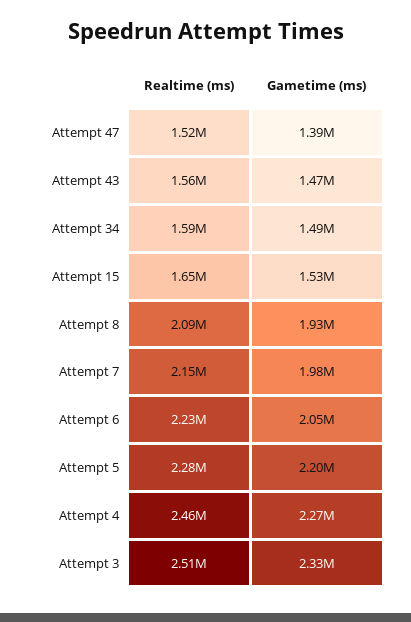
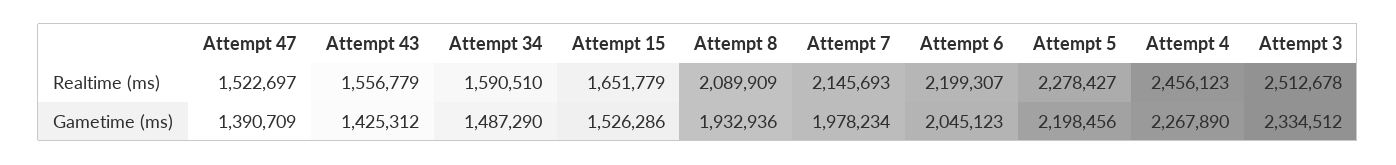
  {
    "Realtime (ms)": {
      "Attempt 47": 1522697,
      "Attempt 43": 1556779,
      "Attempt 34": 1590510,
      "Attempt 15": 1651779,
      "Attempt 8": 2089909,
      "Attempt 7": 2145693,
-     "Attempt 6": 2230000,
+     "Attempt 6": 2199307,
      "Attempt 5": 2278427,
      "Attempt 4": 2456123,
      "Attempt 3": 2512678
    },
    "Gametime (ms)": {
      "Attempt 47": 1390709,
-     "Attempt 43": 1470000,
+     "Attempt 43": 1425312,
      "Attempt 34": 1487290,
      "Attempt 15": 1526286,
      "Attempt 8": 1932936,
      "Attempt 7": 1978234,
      "Attempt 6": 2045123,
      "Attempt 5": 2198456,
      "Attempt 4": 2267890,
      "Attempt 3": 2334512
    }
  }

